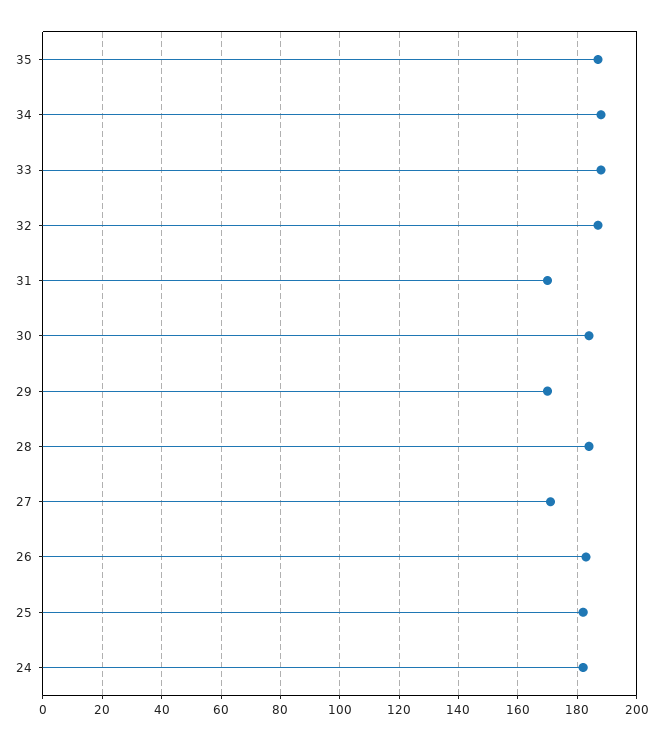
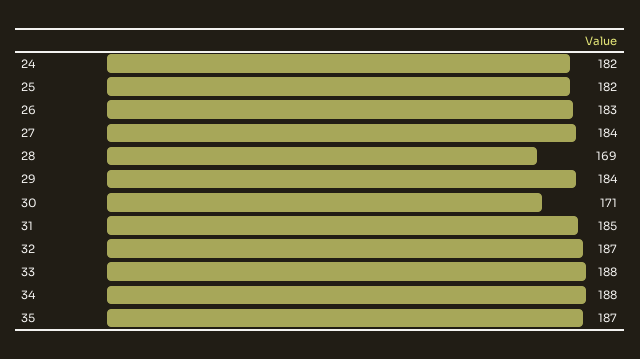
  {
    "35": 187,
    "34": 188,
    "33": 188,
    "32": 187,
-   "31": 170,
+   "31": 185,
-   "30": 185,
+   "30": 171,
-   "29": 170,
+   "29": 184,
-   "28": 185,
+   "28": 169,
-   "27": 170,
+   "27": 184,
    "26": 183,
    "25": 182,
    "24": 182
  }

